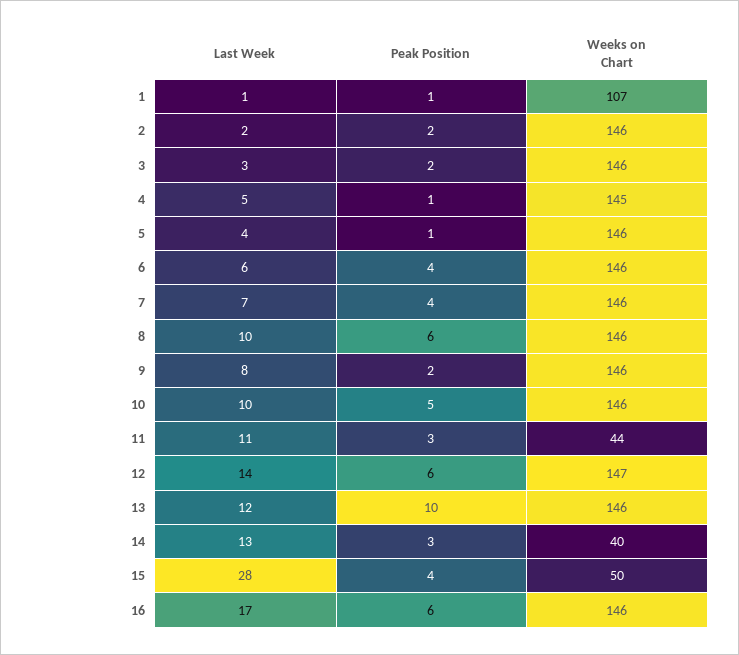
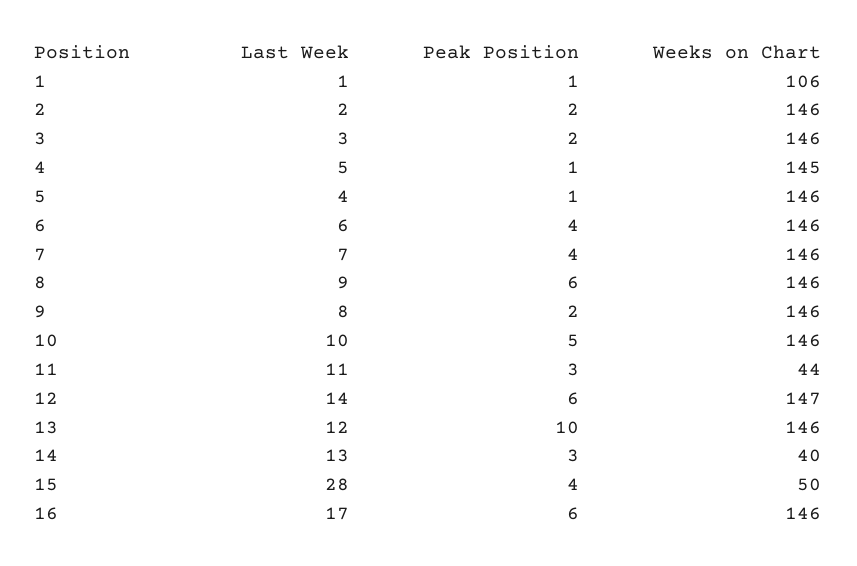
  {
    "Last Week": {
      "1": 1,
      "2": 2,
      "3": 3,
      "4": 5,
      "5": 4,
      "6": 6,
      "7": 7,
-     "8": 10,
+     "8": 9,
      "9": 8,
      "10": 10,
      "11": 11,
      "12": 14,
      "13": 12,
      "14": 13,
      "15": 28,
      "16": 17
    },
    "Peak Position": {
      "1": 1,
      "2": 2,
      "3": 2,
      "4": 1,
      "5": 1,
      "6": 4,
      "7": 4,
      "8": 6,
      "9": 2,
      "10": 5,
      "11": 3,
      "12": 6,
      "13": 10,
      "14": 3,
      "15": 4,
      "16": 6
    },
    "Weeks on Chart": {
-     "1": 107,
+     "1": 106,
      "2": 146,
      "3": 146,
      "4": 145,
      "5": 146,
      "6": 146,
      "7": 146,
      "8": 146,
      "9": 146,
      "10": 146,
      "11": 44,
      "12": 147,
      "13": 146,
      "14": 40,
      "15": 50,
      "16": 146
    }
  }

